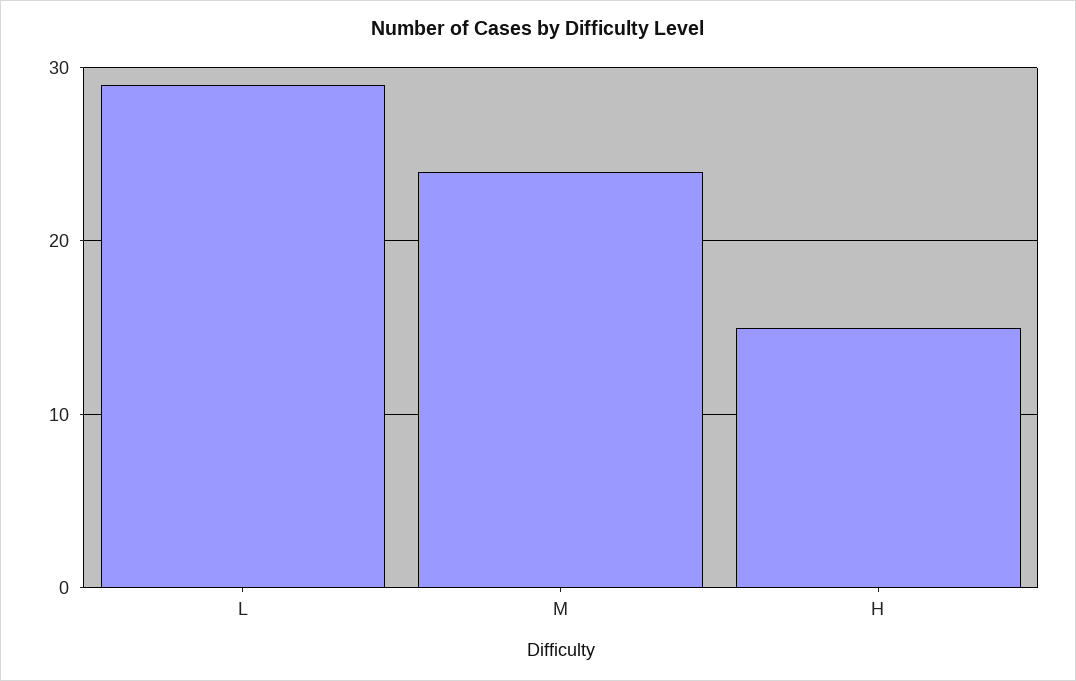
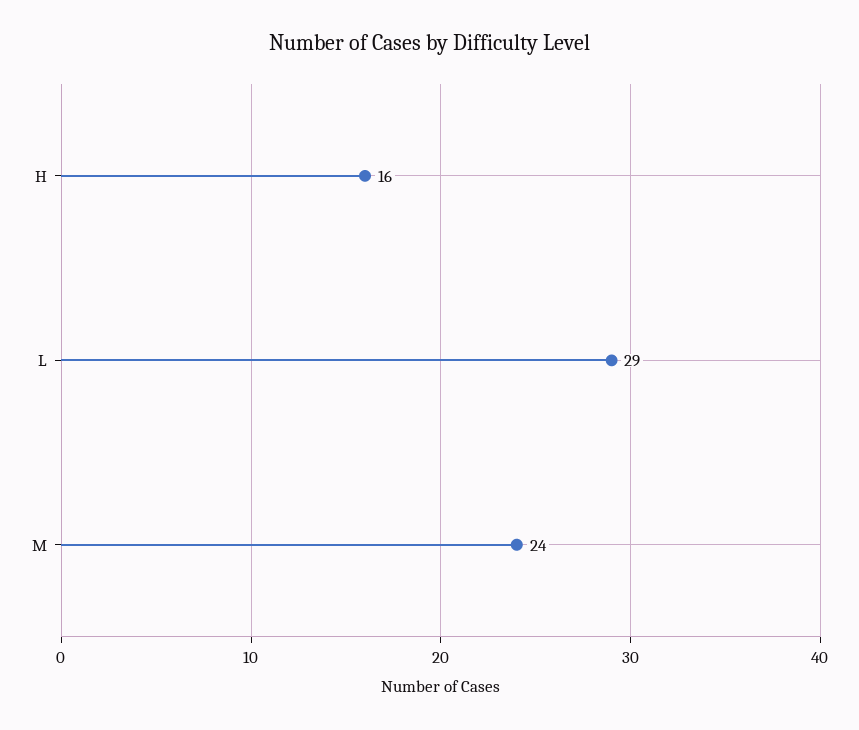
  {
    "L": 29,
    "M": 24,
-   "H": 15
+   "H": 16
  }

